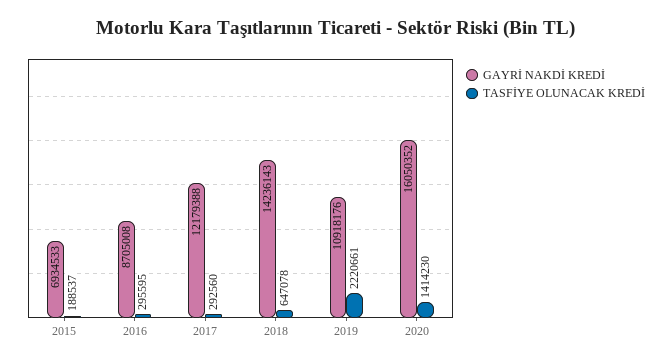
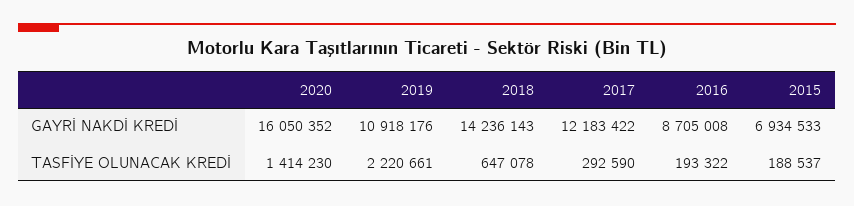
  {
    "GAYRİ NAKDİ KREDİ": {
      "2015": 6934533,
      "2016": 8705008,
-     "2017": 12179388,
+     "2017": 12183422,
      "2018": 14236143,
      "2019": 10918176,
      "2020": 16050352
    },
    "TASFİYE OLUNACAK KREDİ": {
      "2015": 188537,
-     "2016": 295595,
+     "2016": 193322,
-     "2017": 292560,
+     "2017": 292590,
      "2018": 647078,
      "2019": 2220661,
      "2020": 1414230
    }
  }

